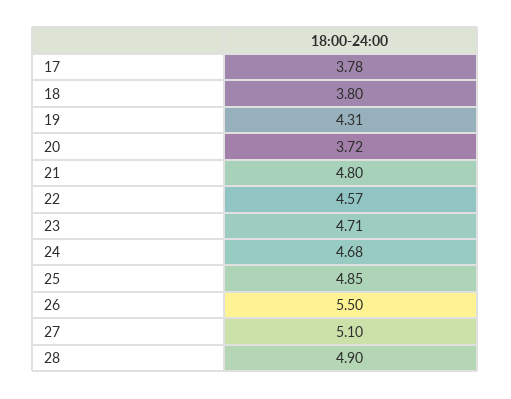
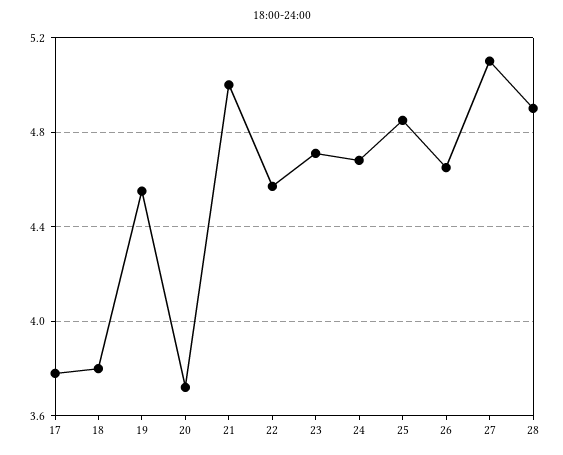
  {
    "17": 3.78,
    "18": 3.8,
-   "19": 4.31,
+   "19": 4.55,
    "20": 3.72,
-   "21": 4.8,
+   "21": 5,
    "22": 4.57,
    "23": 4.71,
    "24": 4.68,
    "25": 4.85,
-   "26": 5.5,
+   "26": 4.65,
    "27": 5.1,
    "28": 4.9
  }

